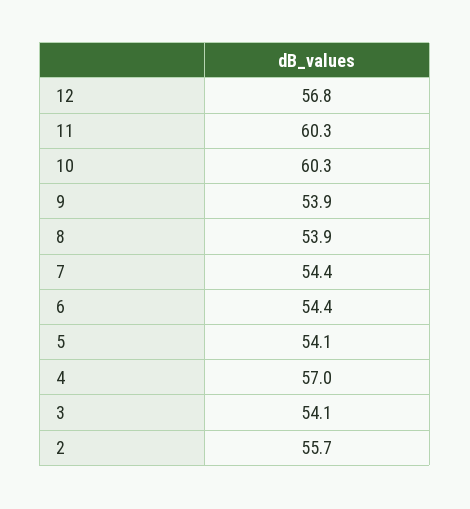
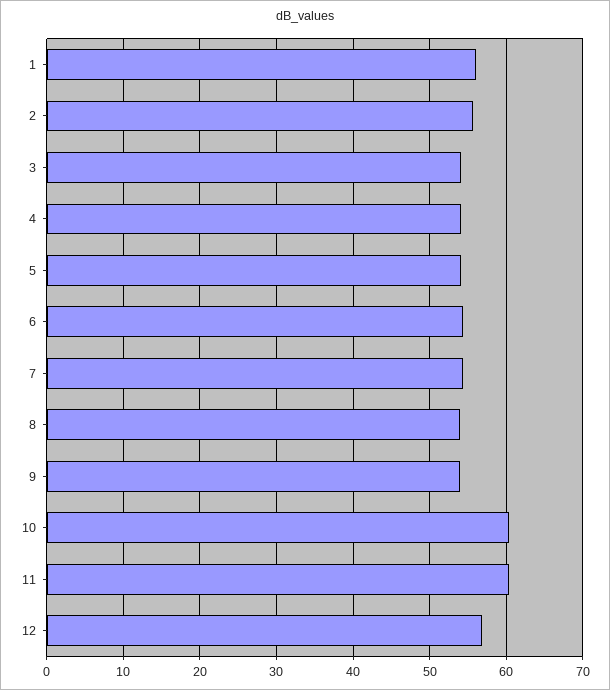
  {
    "12": 56.8,
    "11": 60.3,
    "10": 60.3,
    "9": 53.9,
    "8": 53.9,
    "7": 54.4,
    "6": 54.4,
    "5": 54.1,
-   "4": 57,
+   "4": 54,
    "3": 54.1,
-   "2": 55.7
+   "2": 55.7,
+   "1": 56
  }

